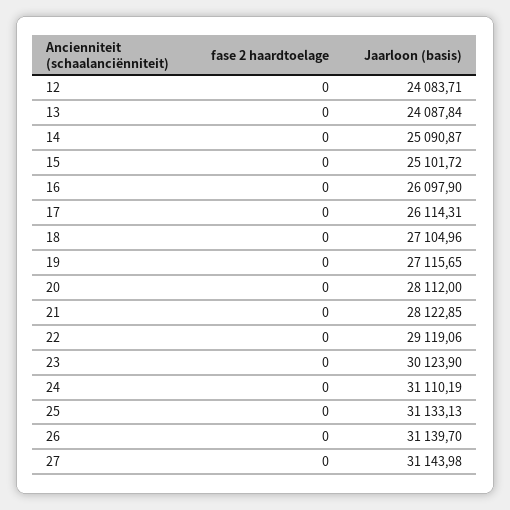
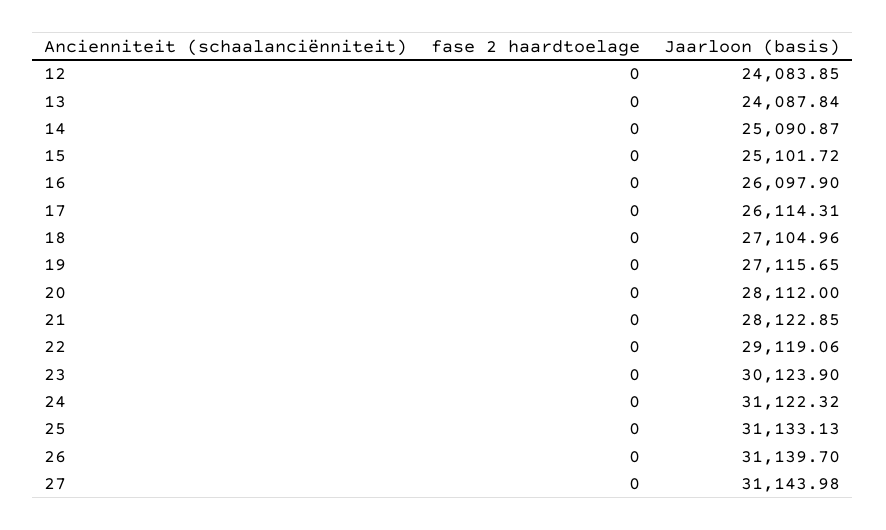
  {
    "fase 2 haardtoelage": {
      "12": 0,
      "13": 0,
      "14": 0,
      "15": 0,
      "16": 0,
      "17": 0,
      "18": 0,
      "19": 0,
      "20": 0,
      "21": 0,
      "22": 0,
      "23": 0,
      "24": 0,
      "25": 0,
      "26": 0,
      "27": 0
    },
    "Jaarloon (basis)": {
-     "12": 24083.71,
+     "12": 24083.85,
      "13": 24087.84,
      "14": 25090.87,
      "15": 25101.72,
      "16": 26097.9,
      "17": 26114.31,
      "18": 27104.96,
      "19": 27115.65,
      "20": 28112,
      "21": 28122.85,
      "22": 29119.06,
      "23": 30123.9,
-     "24": 31110.19,
+     "24": 31122.32,
      "25": 31133.13,
      "26": 31139.7,
      "27": 31143.98
    }
  }

